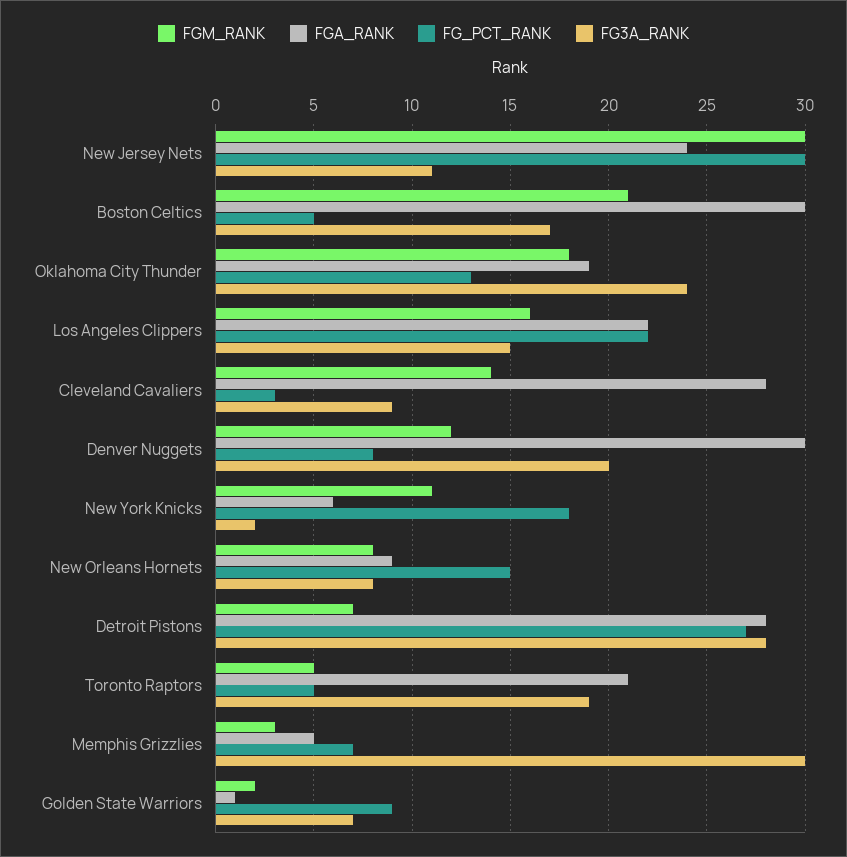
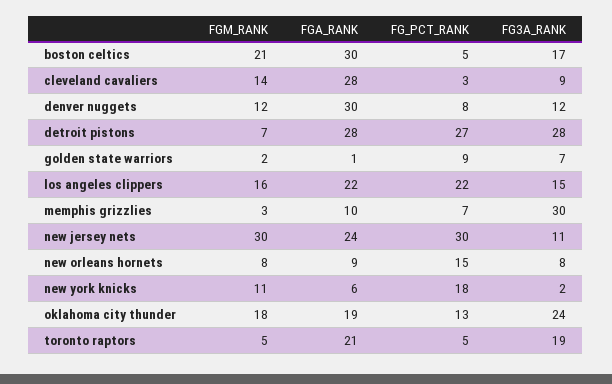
  {
    "FGM_RANK": {
      "New Jersey Nets": 30,
      "Boston Celtics": 21,
      "Oklahoma City Thunder": 18,
      "Los Angeles Clippers": 16,
      "Cleveland Cavaliers": 14,
      "Denver Nuggets": 12,
      "New York Knicks": 11,
      "New Orleans Hornets": 8,
      "Detroit Pistons": 7,
      "Toronto Raptors": 5,
      "Memphis Grizzlies": 3,
      "Golden State Warriors": 2
    },
    "FGA_RANK": {
      "New Jersey Nets": 24,
      "Boston Celtics": 30,
      "Oklahoma City Thunder": 19,
      "Los Angeles Clippers": 22,
      "Cleveland Cavaliers": 28,
      "Denver Nuggets": 30,
      "New York Knicks": 6,
      "New Orleans Hornets": 9,
      "Detroit Pistons": 28,
      "Toronto Raptors": 21,
-     "Memphis Grizzlies": 5,
+     "Memphis Grizzlies": 10,
      "Golden State Warriors": 1
    },
    "FG_PCT_RANK": {
      "New Jersey Nets": 30,
      "Boston Celtics": 5,
      "Oklahoma City Thunder": 13,
      "Los Angeles Clippers": 22,
      "Cleveland Cavaliers": 3,
      "Denver Nuggets": 8,
      "New York Knicks": 18,
      "New Orleans Hornets": 15,
      "Detroit Pistons": 27,
      "Toronto Raptors": 5,
      "Memphis Grizzlies": 7,
      "Golden State Warriors": 9
    },
    "FG3A_RANK": {
      "New Jersey Nets": 11,
      "Boston Celtics": 17,
      "Oklahoma City Thunder": 24,
      "Los Angeles Clippers": 15,
      "Cleveland Cavaliers": 9,
-     "Denver Nuggets": 20,
+     "Denver Nuggets": 12,
      "New York Knicks": 2,
      "New Orleans Hornets": 8,
      "Detroit Pistons": 28,
      "Toronto Raptors": 19,
      "Memphis Grizzlies": 30,
      "Golden State Warriors": 7
    }
  }

